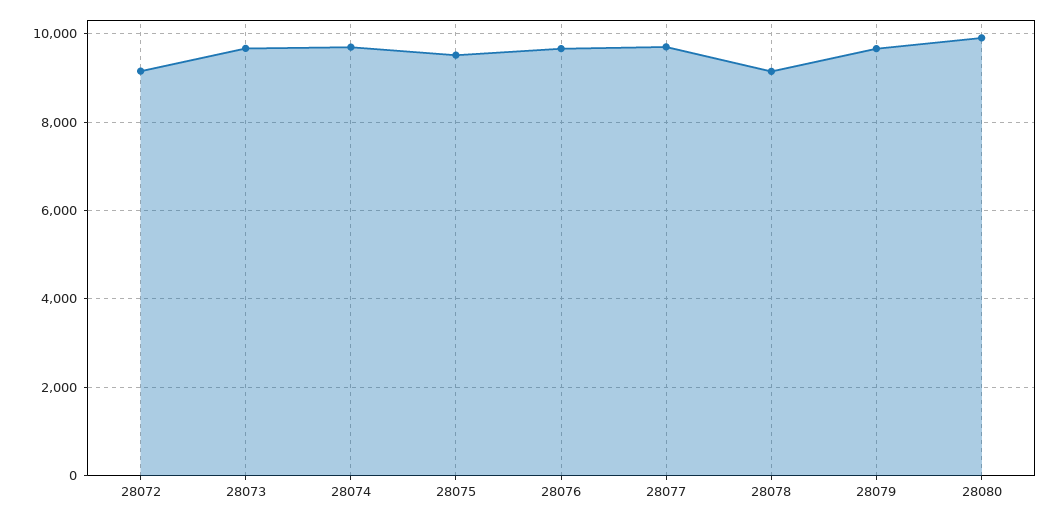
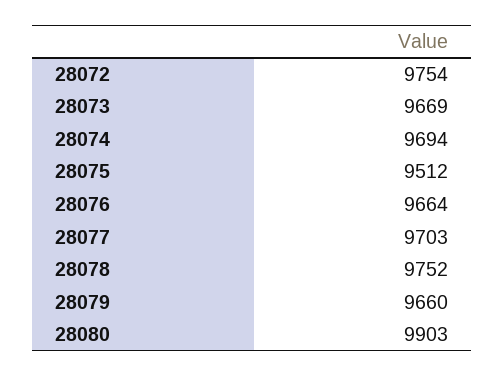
  {
-   "28072": 9200,
+   "28072": 9754,
    "28073": 9669,
    "28074": 9694,
    "28075": 9512,
    "28076": 9664,
    "28077": 9703,
-   "28078": 9200,
+   "28078": 9752,
    "28079": 9660,
    "28080": 9903
  }

